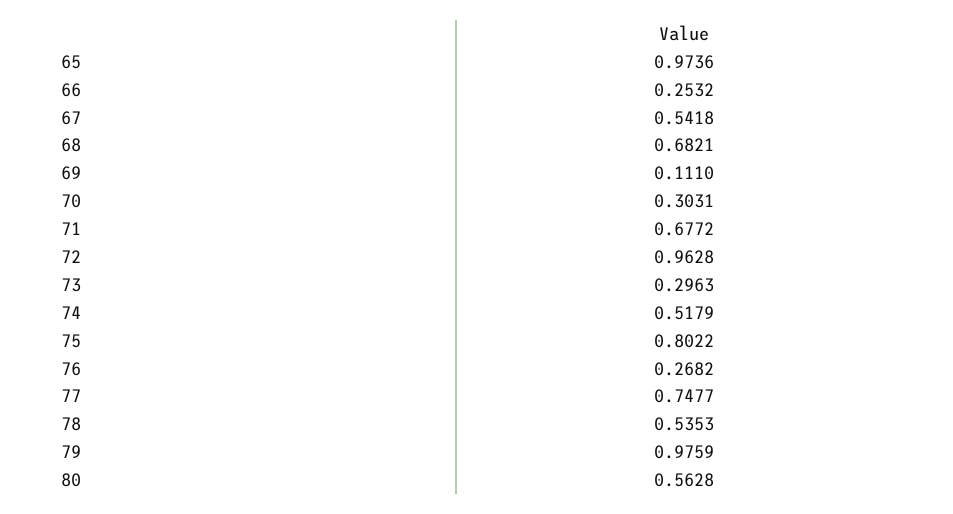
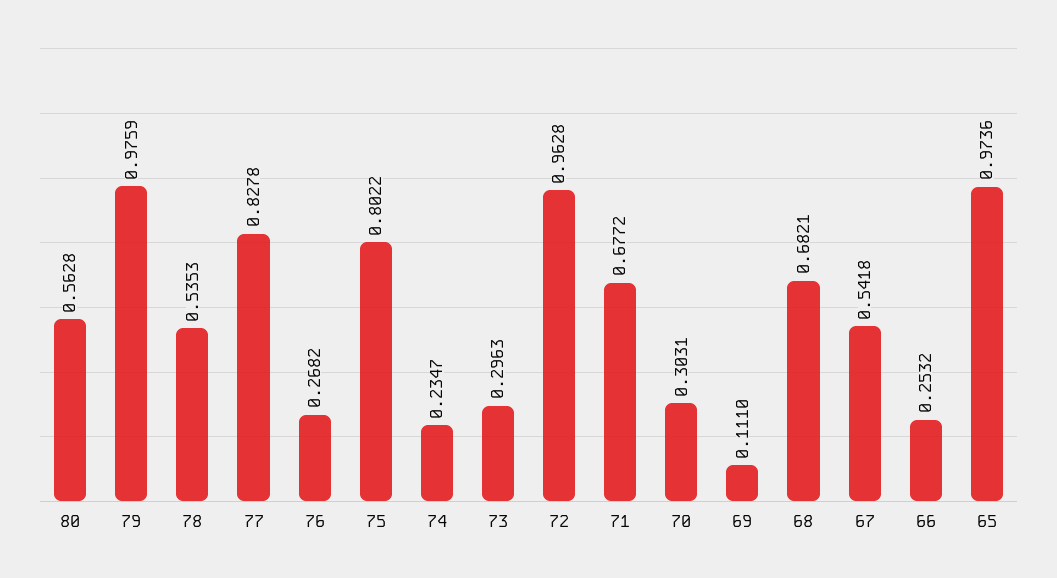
  {
    "65": 0.9736,
    "66": 0.2532,
    "67": 0.5418,
    "68": 0.6821,
    "69": 0.111,
    "70": 0.3031,
    "71": 0.6772,
    "72": 0.9628,
    "73": 0.2963,
-   "74": 0.5179,
+   "74": 0.2347,
    "75": 0.8022,
    "76": 0.2682,
-   "77": 0.7477,
+   "77": 0.8278,
    "78": 0.5353,
    "79": 0.9759,
    "80": 0.5628
  }

